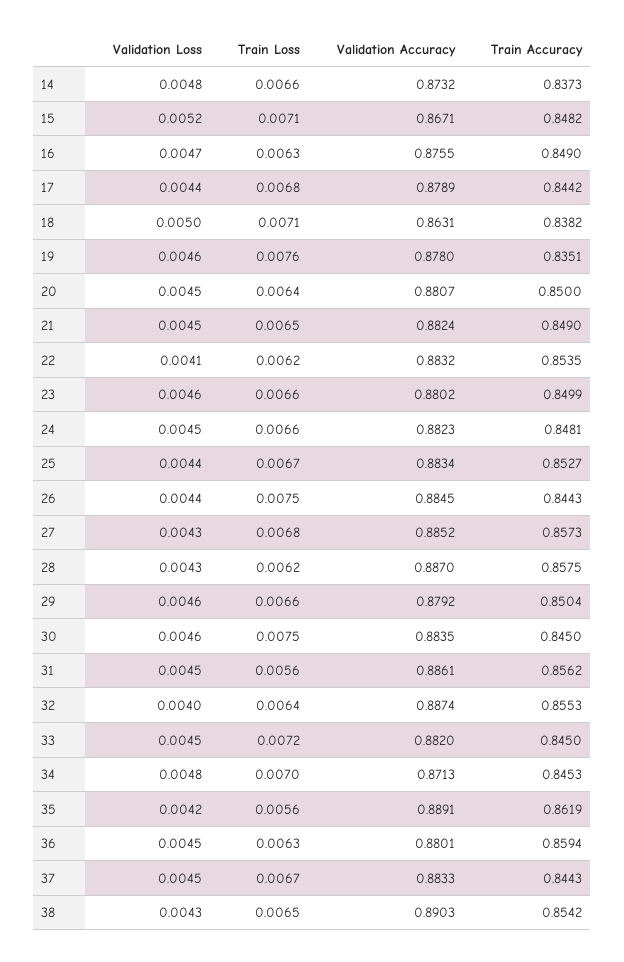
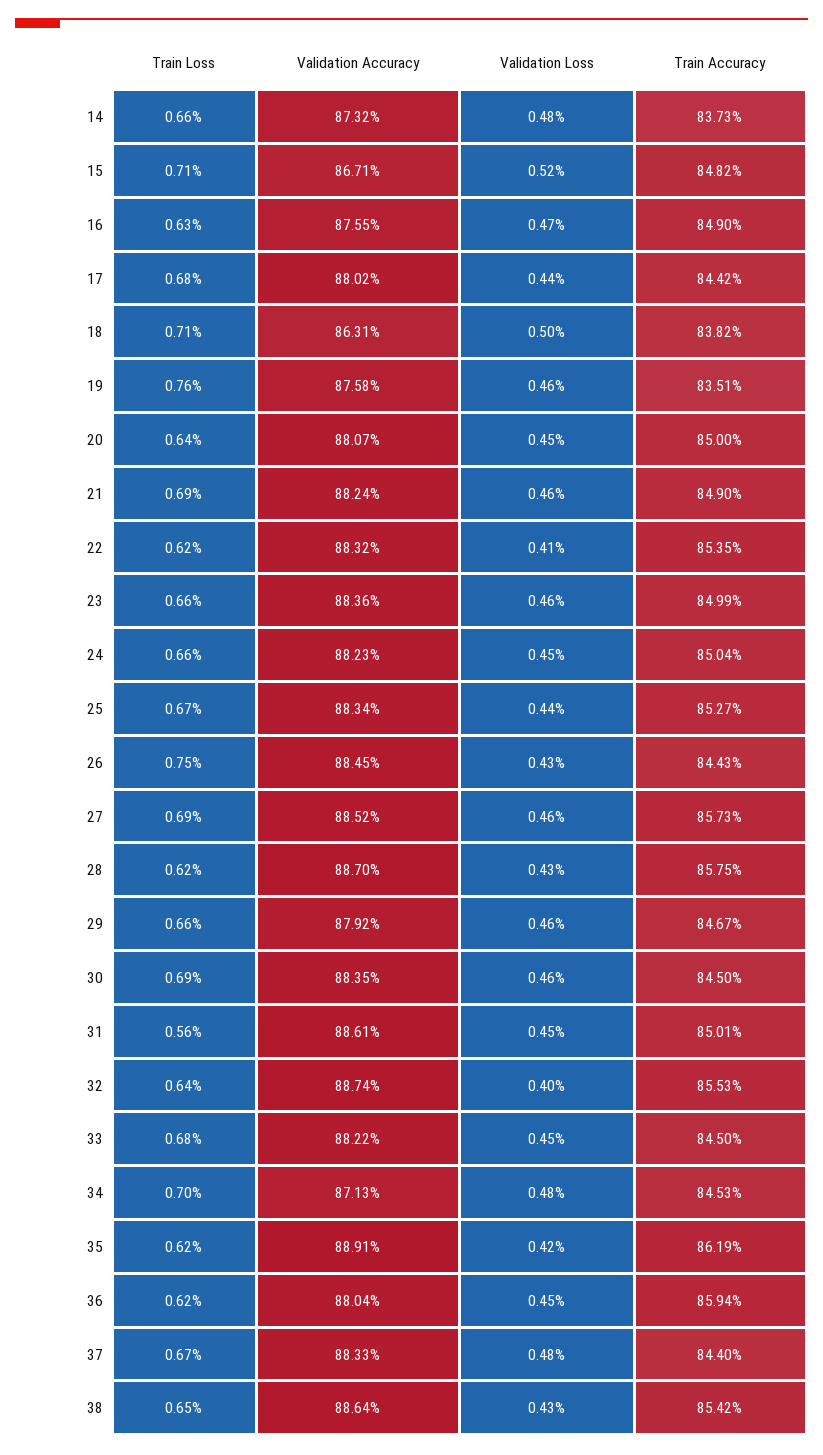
  {
    "Validation Loss": {
      "14": 0.0048,
      "15": 0.0052,
      "16": 0.0047,
      "17": 0.0044,
      "18": 0.005,
      "19": 0.0046,
      "20": 0.0045,
-     "21": 0.0045,
+     "21": 0.0046,
      "22": 0.0041,
      "23": 0.0046,
      "24": 0.0045,
      "25": 0.0044,
-     "26": 0.0044,
+     "26": 0.0043,
-     "27": 0.0043,
+     "27": 0.0046,
      "28": 0.0043,
      "29": 0.0046,
      "30": 0.0046,
      "31": 0.0045,
      "32": 0.004,
      "33": 0.0045,
      "34": 0.0048,
      "35": 0.0042,
      "36": 0.0045,
-     "37": 0.0045,
+     "37": 0.0048,
      "38": 0.0043
    },
    "Train Loss": {
      "14": 0.0066,
      "15": 0.0071,
      "16": 0.0063,
      "17": 0.0068,
      "18": 0.0071,
      "19": 0.0076,
      "20": 0.0064,
-     "21": 0.0065,
+     "21": 0.0069,
      "22": 0.0062,
      "23": 0.0066,
      "24": 0.0066,
      "25": 0.0067,
      "26": 0.0075,
-     "27": 0.0068,
+     "27": 0.0069,
      "28": 0.0062,
      "29": 0.0066,
-     "30": 0.0075,
+     "30": 0.0069,
      "31": 0.0056,
      "32": 0.0064,
-     "33": 0.0072,
+     "33": 0.0068,
      "34": 0.007,
-     "35": 0.0056,
+     "35": 0.0062,
-     "36": 0.0063,
+     "36": 0.0062,
      "37": 0.0067,
      "38": 0.0065
    },
    "Validation Accuracy": {
      "14": 0.8732,
      "15": 0.8671,
      "16": 0.8755,
-     "17": 0.8789,
+     "17": 0.8802,
      "18": 0.8631,
-     "19": 0.878,
+     "19": 0.8758,
      "20": 0.8807,
      "21": 0.8824,
      "22": 0.8832,
-     "23": 0.8802,
+     "23": 0.8836,
      "24": 0.8823,
      "25": 0.8834,
      "26": 0.8845,
      "27": 0.8852,
      "28": 0.887,
      "29": 0.8792,
      "30": 0.8835,
      "31": 0.8861,
      "32": 0.8874,
-     "33": 0.882,
+     "33": 0.8822,
      "34": 0.8713,
      "35": 0.8891,
-     "36": 0.8801,
+     "36": 0.8804,
      "37": 0.8833,
-     "38": 0.8903
+     "38": 0.8864
    },
    "Train Accuracy": {
      "14": 0.8373,
      "15": 0.8482,
      "16": 0.849,
      "17": 0.8442,
      "18": 0.8382,
      "19": 0.8351,
      "20": 0.85,
      "21": 0.849,
      "22": 0.8535,
      "23": 0.8499,
-     "24": 0.8481,
+     "24": 0.8504,
      "25": 0.8527,
      "26": 0.8443,
      "27": 0.8573,
      "28": 0.8575,
-     "29": 0.8504,
+     "29": 0.8467,
      "30": 0.845,
-     "31": 0.8562,
+     "31": 0.8501,
      "32": 0.8553,
      "33": 0.845,
      "34": 0.8453,
      "35": 0.8619,
      "36": 0.8594,
-     "37": 0.8443,
+     "37": 0.844,
      "38": 0.8542
    }
  }

